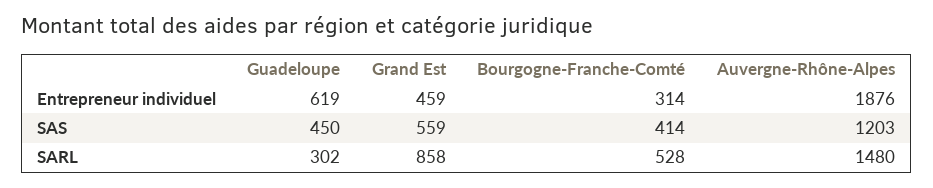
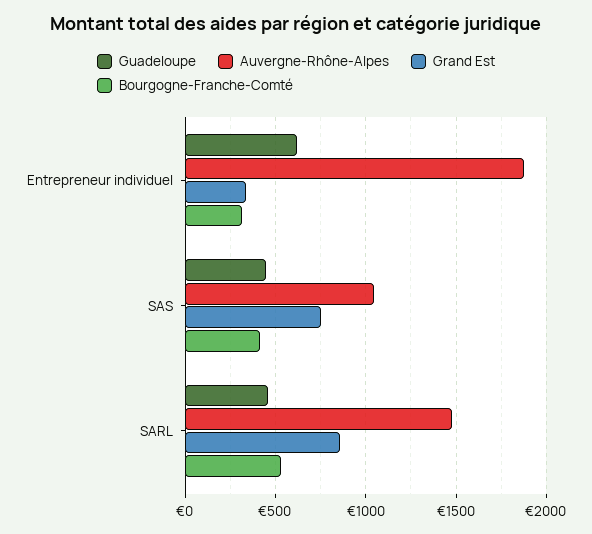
  {
    "Guadeloupe": {
      "Entrepreneur individuel": 619,
      "SAS": 450,
-     "SARL": 302
+     "SARL": 450
    },
    "Grand Est": {
-     "Entrepreneur individuel": 459,
+     "Entrepreneur individuel": 350,
-     "SAS": 559,
+     "SAS": 750,
      "SARL": 858
    },
    "Bourgogne-Franche-Comté": {
      "Entrepreneur individuel": 314,
      "SAS": 414,
      "SARL": 528
    },
    "Auvergne-Rhône-Alpes": {
      "Entrepreneur individuel": 1876,
-     "SAS": 1203,
+     "SAS": 1050,
      "SARL": 1480
    }
  }

